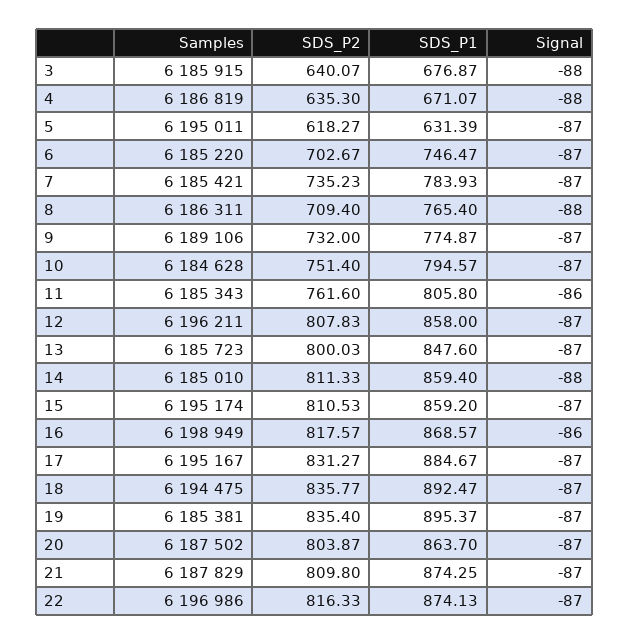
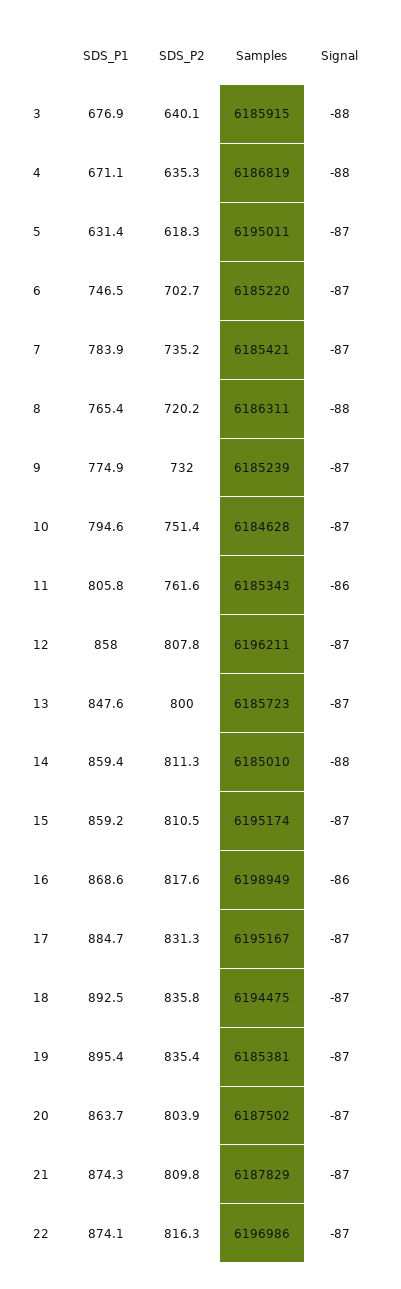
  {
    "Samples": {
      "3": 6185915,
      "4": 6186819,
      "5": 6195011,
      "6": 6185220,
      "7": 6185421,
      "8": 6186311,
-     "9": 6189106,
+     "9": 6185239,
      "10": 6184628,
      "11": 6185343,
      "12": 6196211,
      "13": 6185723,
      "14": 6185010,
      "15": 6195174,
      "16": 6198949,
      "17": 6195167,
      "18": 6194475,
      "19": 6185381,
      "20": 6187502,
      "21": 6187829,
      "22": 6196986
    },
    "SDS_P2": {
      "3": 640.07,
      "4": 635.3,
      "5": 618.27,
      "6": 702.67,
      "7": 735.23,
-     "8": 709.4,
+     "8": 720.2,
      "9": 732,
      "10": 751.4,
      "11": 761.6,
      "12": 807.83,
      "13": 800.03,
      "14": 811.33,
      "15": 810.53,
      "16": 817.57,
      "17": 831.27,
      "18": 835.77,
      "19": 835.4,
      "20": 803.87,
      "21": 809.8,
      "22": 816.33
    },
    "SDS_P1": {
      "3": 676.87,
      "4": 671.07,
      "5": 631.39,
      "6": 746.47,
      "7": 783.93,
      "8": 765.4,
      "9": 774.87,
      "10": 794.57,
      "11": 805.8,
      "12": 858,
      "13": 847.6,
      "14": 859.4,
      "15": 859.2,
      "16": 868.57,
      "17": 884.67,
      "18": 892.47,
      "19": 895.37,
      "20": 863.7,
      "21": 874.25,
      "22": 874.13
    },
    "Signal": {
      "3": -88,
      "4": -88,
      "5": -87,
      "6": -87,
      "7": -87,
      "8": -88,
      "9": -87,
      "10": -87,
      "11": -86,
      "12": -87,
      "13": -87,
      "14": -88,
      "15": -87,
      "16": -86,
      "17": -87,
      "18": -87,
      "19": -87,
      "20": -87,
      "21": -87,
      "22": -87
    }
  }

